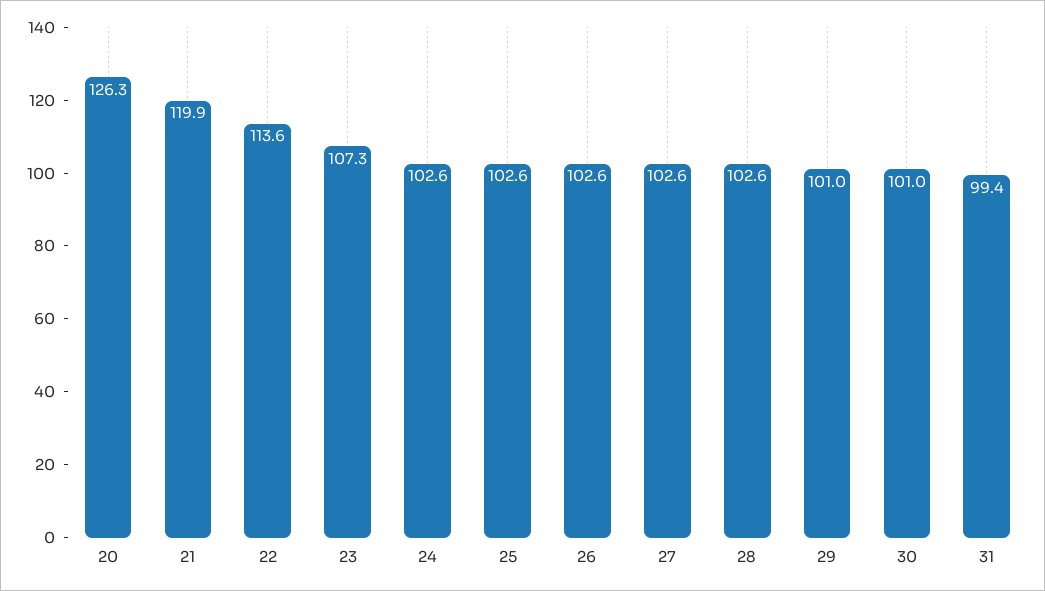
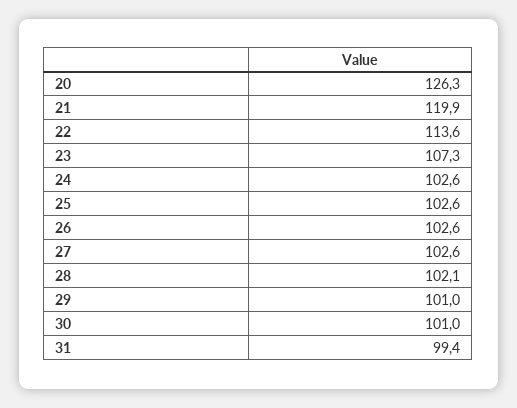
  {
    "20": 126.3,
    "21": 119.9,
    "22": 113.6,
    "23": 107.3,
    "24": 102.6,
    "25": 102.6,
    "26": 102.6,
    "27": 102.6,
-   "28": 102.6,
+   "28": 102.1,
    "29": 101,
    "30": 101,
    "31": 99.4
  }

